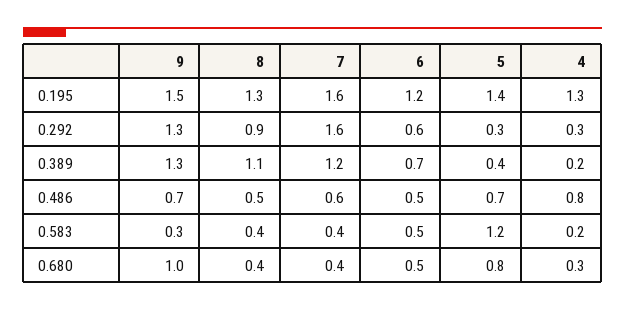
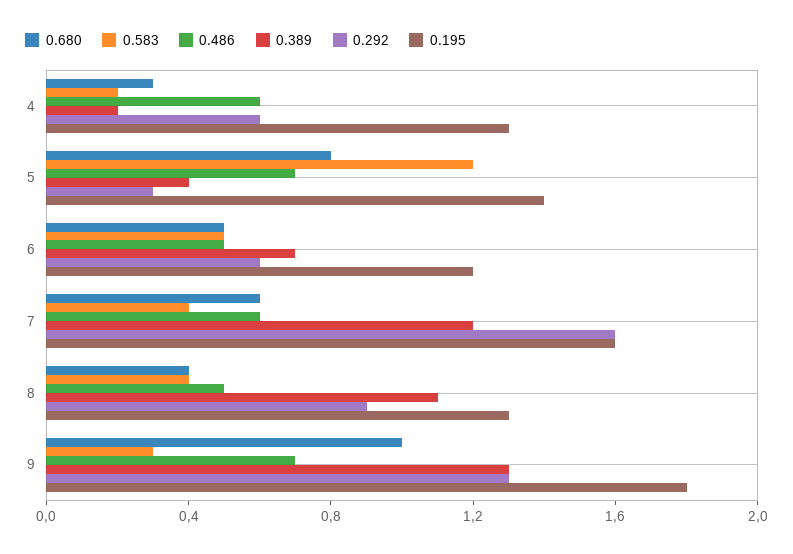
  {
    "0.195": {
-     "9": 1.5,
+     "9": 1.8,
      "8": 1.3,
      "7": 1.6,
      "6": 1.2,
      "5": 1.4,
      "4": 1.3
    },
    "0.292": {
      "9": 1.3,
      "8": 0.9,
      "7": 1.6,
      "6": 0.6,
      "5": 0.3,
-     "4": 0.3
+     "4": 0.6
    },
    "0.389": {
      "9": 1.3,
      "8": 1.1,
      "7": 1.2,
      "6": 0.7,
      "5": 0.4,
      "4": 0.2
    },
    "0.486": {
      "9": 0.7,
      "8": 0.5,
      "7": 0.6,
      "6": 0.5,
      "5": 0.7,
-     "4": 0.8
+     "4": 0.6
    },
    "0.583": {
      "9": 0.3,
      "8": 0.4,
      "7": 0.4,
      "6": 0.5,
      "5": 1.2,
      "4": 0.2
    },
    "0.680": {
      "9": 1,
      "8": 0.4,
-     "7": 0.4,
+     "7": 0.6,
      "6": 0.5,
      "5": 0.8,
      "4": 0.3
    }
  }

